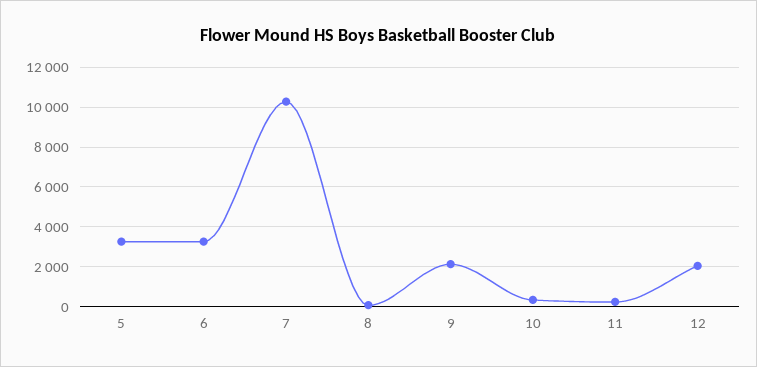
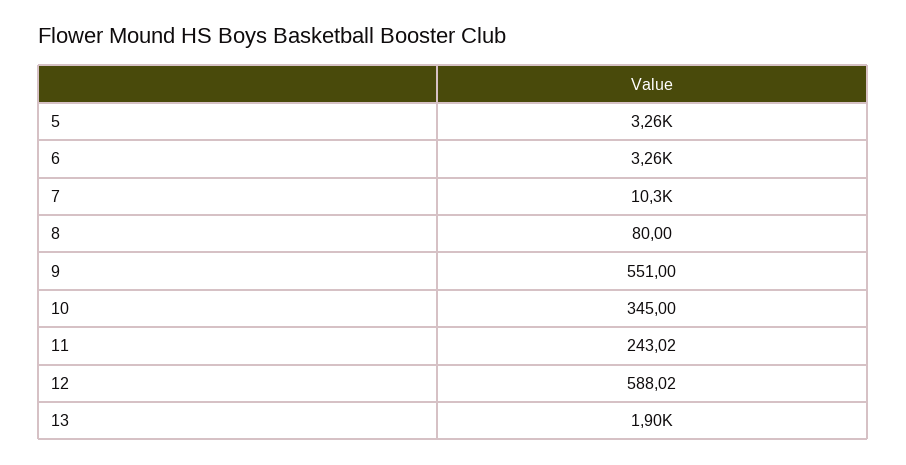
  {
    "5": 3260,
    "6": 3260,
    "7": 10300,
    "8": 80,
-   "9": 2000,
+   "9": 551,
    "10": 345,
    "11": 243.02,
-   "12": 2000
+   "12": 588.02,
+   "13": 1900
  }

